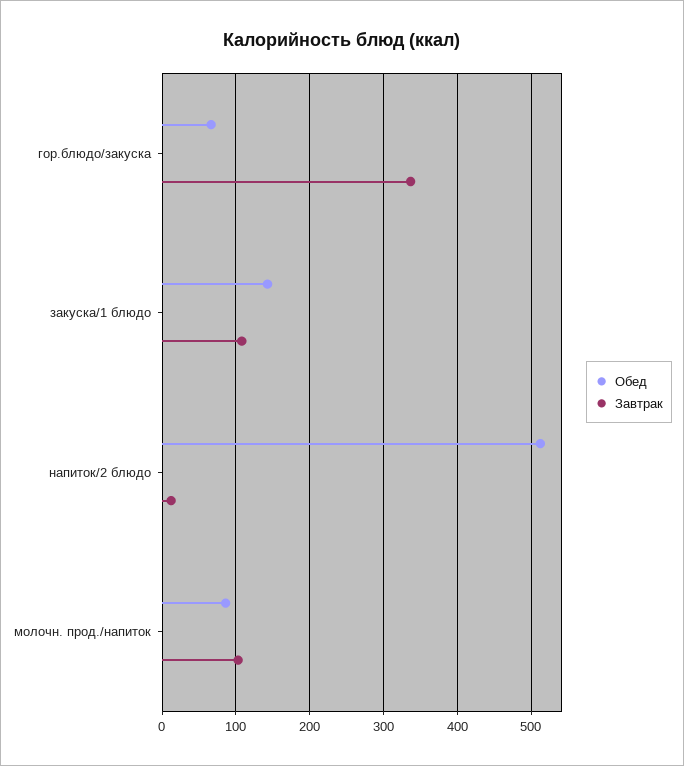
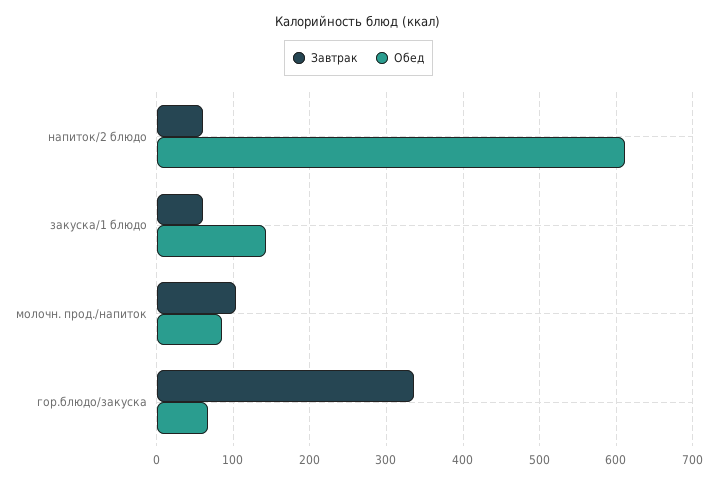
  {
    "Обед": {
      "гор.блюдо/закуска": 70,
      "закуска/1 блюдо": 140,
-     "напиток/2 блюдо": 510,
+     "напиток/2 блюдо": 610,
      "молочн. прод./напиток": 90
    },
    "Завтрак": {
      "гор.блюдо/закуска": 340,
-     "закуска/1 блюдо": 110,
+     "закуска/1 блюдо": 60,
-     "напиток/2 блюдо": 10,
+     "напиток/2 блюдо": 60,
      "молочн. прод./напиток": 100
    }
  }

